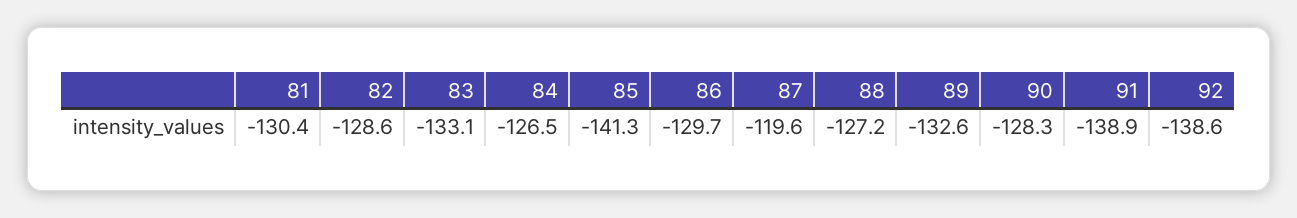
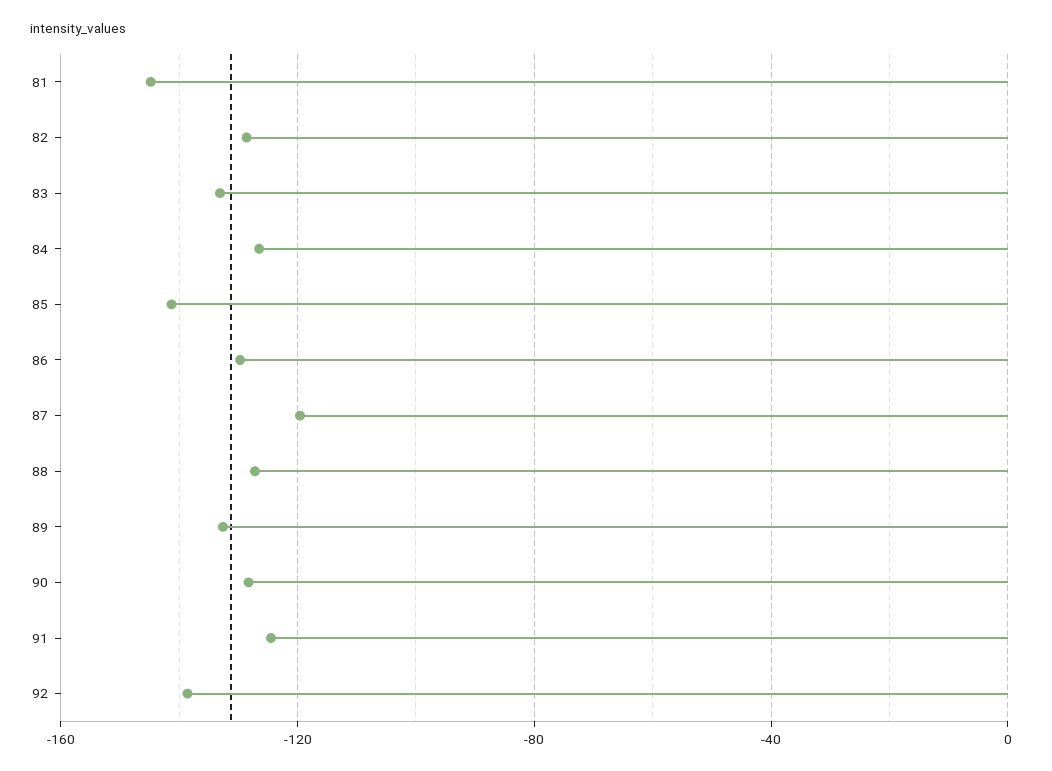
  {
-   "81": -130.4,
+   "81": -145,
    "82": -128.6,
    "83": -133.1,
    "84": -126.5,
    "85": -141.3,
    "86": -129.7,
    "87": -119.6,
    "88": -127.2,
    "89": -132.6,
    "90": -128.3,
-   "91": -138.9,
+   "91": -125,
    "92": -138.6
  }

